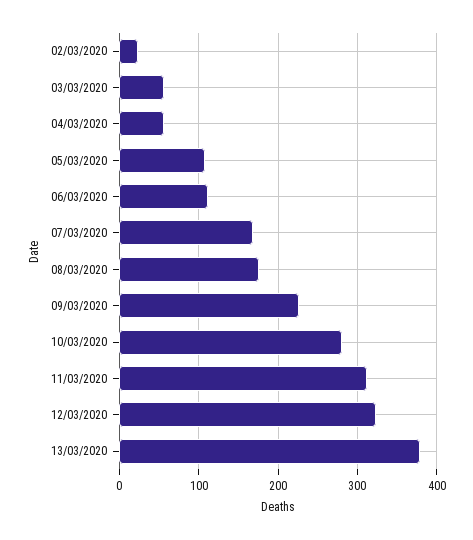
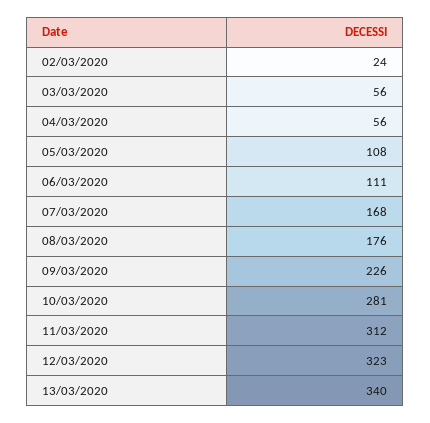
  {
    "02/03/2020": 24,
    "03/03/2020": 56,
    "04/03/2020": 56,
    "05/03/2020": 108,
    "06/03/2020": 111,
    "07/03/2020": 168,
    "08/03/2020": 176,
    "09/03/2020": 226,
    "10/03/2020": 281,
    "11/03/2020": 312,
    "12/03/2020": 323,
-   "13/03/2020": 380
+   "13/03/2020": 340
  }

